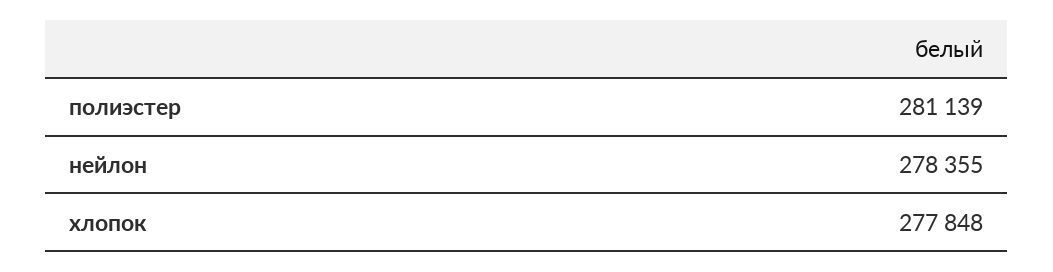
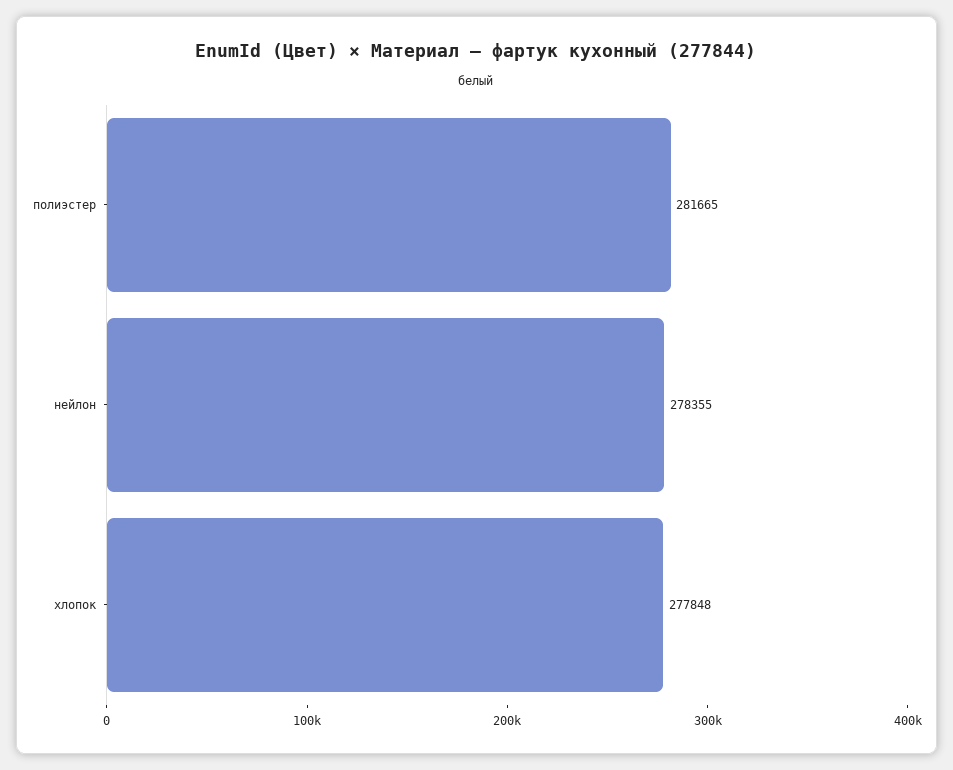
  {
-   "полиэстер": 281139,
+   "полиэстер": 281665,
    "нейлон": 278355,
    "хлопок": 277848
  }

